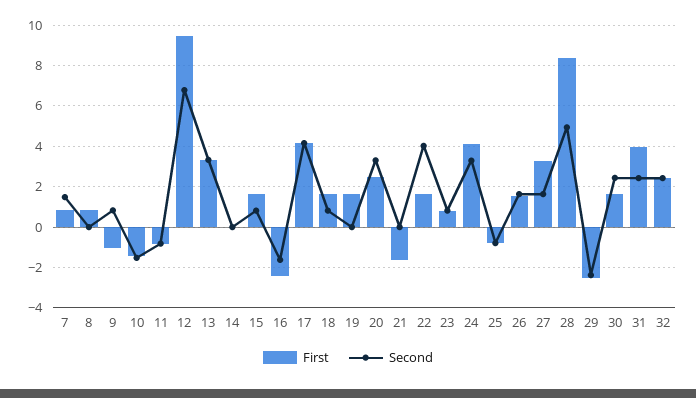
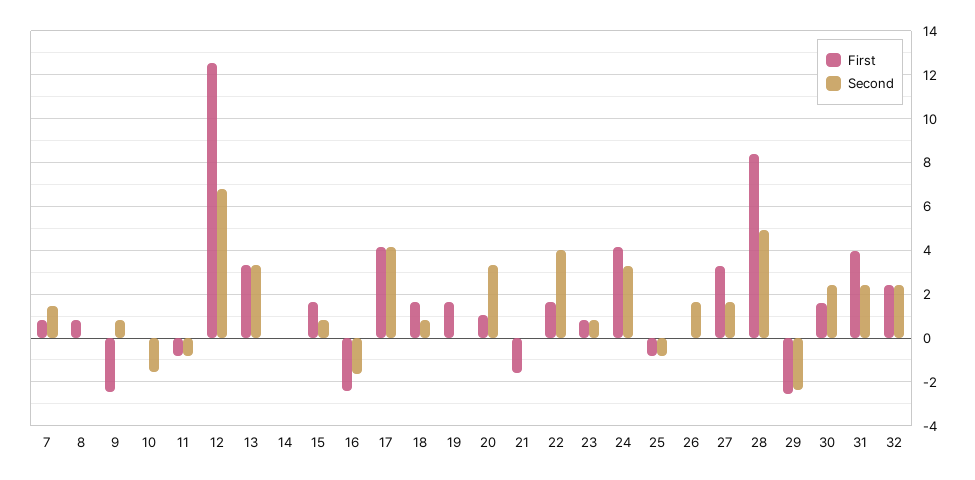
  {
    "First": {
      "7": 1,
      "8": 1,
-     "9": -1,
+     "9": -2.5,
-     "10": -1.5,
+     "10": 0,
      "11": -1,
-     "12": 9.5,
+     "12": 12.5,
      "13": 3.5,
      "14": 0,
      "15": 1.5,
      "16": -2.5,
      "17": 4,
      "18": 1.5,
      "19": 1.5,
-     "20": 2.5,
+     "20": 1,
      "21": -1.5,
      "22": 1.5,
      "23": 1,
      "24": 4,
      "25": -1,
-     "26": 1.5,
+     "26": 0,
      "27": 3.5,
      "28": 8.5,
      "29": -2.5,
      "30": 1.5,
      "31": 4,
      "32": 2.5
    },
    "Second": {
      "7": 1.5,
      "8": 0,
      "9": 1,
      "10": -1.5,
      "11": -1,
      "12": 7,
      "13": 3.5,
      "14": 0,
      "15": 1,
      "16": -1.5,
      "17": 4,
      "18": 1,
      "19": 0,
      "20": 3.5,
      "21": 0,
      "22": 4,
      "23": 1,
      "24": 3.5,
      "25": -1,
      "26": 1.5,
      "27": 1.5,
      "28": 5,
      "29": -2.5,
      "30": 2.5,
      "31": 2.5,
      "32": 2.5
    }
  }

